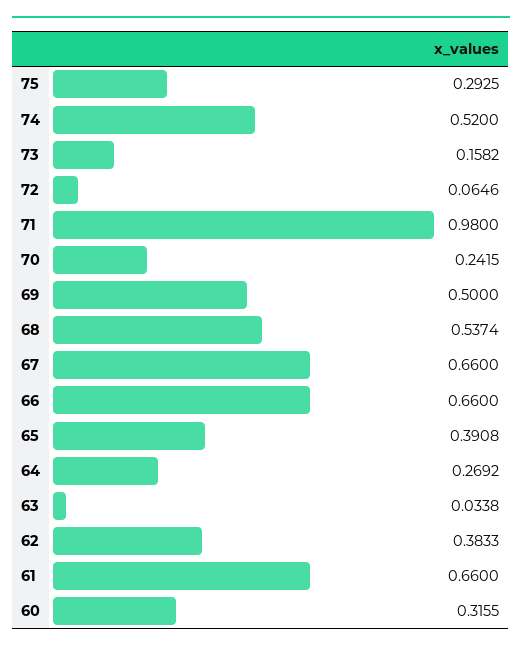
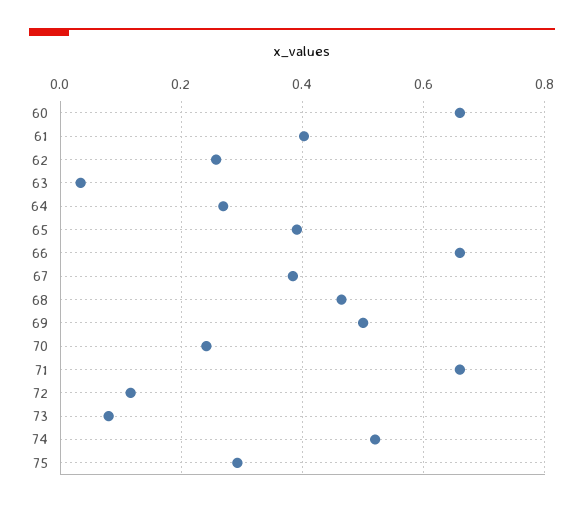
  {
    "75": 0.2925,
    "74": 0.52,
-   "73": 0.1582,
+   "73": 0.08,
-   "72": 0.0646,
+   "72": 0.12,
-   "71": 0.98,
+   "71": 0.66,
    "70": 0.2415,
    "69": 0.5,
-   "68": 0.5374,
+   "68": 0.46,
-   "67": 0.66,
+   "67": 0.38,
    "66": 0.66,
    "65": 0.3908,
    "64": 0.2692,
    "63": 0.0338,
-   "62": 0.3833,
+   "62": 0.26,
-   "61": 0.66,
+   "61": 0.4,
-   "60": 0.3155
+   "60": 0.66
  }

